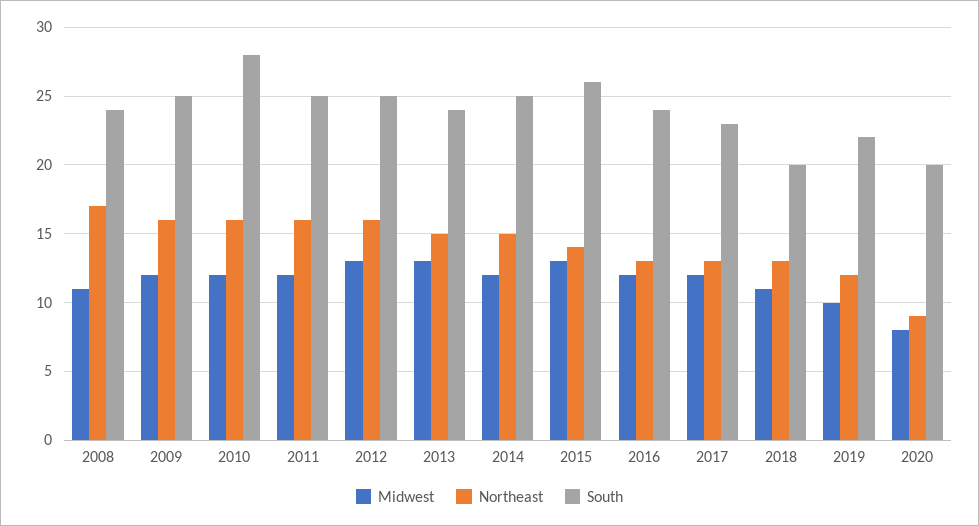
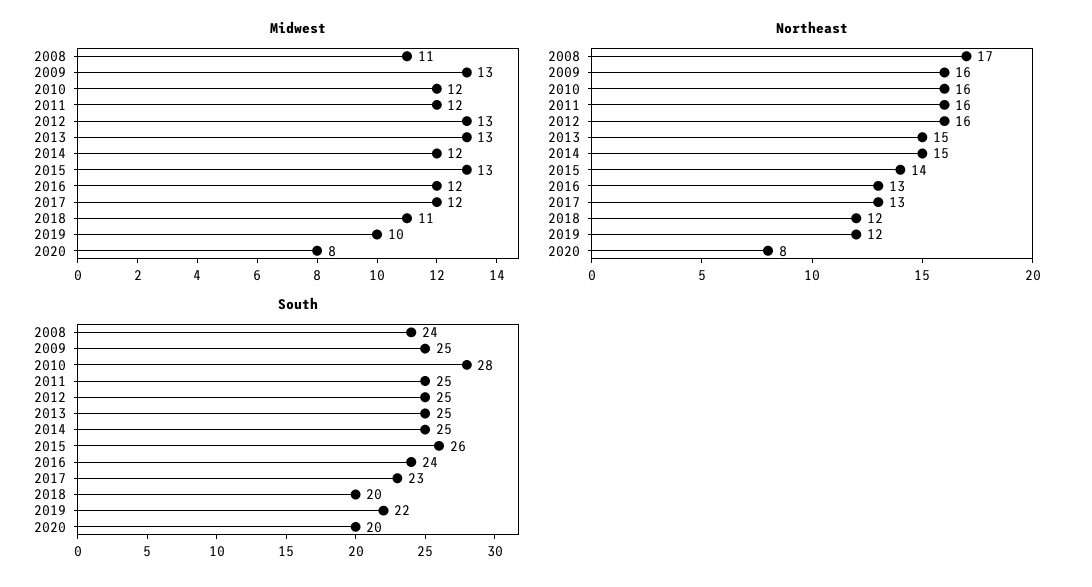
  {
    "Midwest": {
      "2008": 11,
-     "2009": 12,
+     "2009": 13,
      "2010": 12,
      "2011": 12,
      "2012": 13,
      "2013": 13,
      "2014": 12,
      "2015": 13,
      "2016": 12,
      "2017": 12,
      "2018": 11,
      "2019": 10,
      "2020": 8
    },
    "Northeast": {
      "2008": 17,
      "2009": 16,
      "2010": 16,
      "2011": 16,
      "2012": 16,
      "2013": 15,
      "2014": 15,
      "2015": 14,
      "2016": 13,
      "2017": 13,
-     "2018": 13,
+     "2018": 12,
      "2019": 12,
-     "2020": 9
+     "2020": 8
    },
    "South": {
      "2008": 24,
      "2009": 25,
      "2010": 28,
      "2011": 25,
      "2012": 25,
-     "2013": 24,
+     "2013": 25,
      "2014": 25,
      "2015": 26,
      "2016": 24,
      "2017": 23,
      "2018": 20,
      "2019": 22,
      "2020": 20
    }
  }

